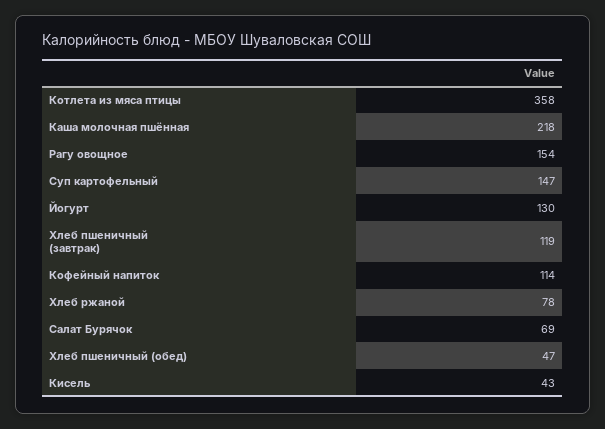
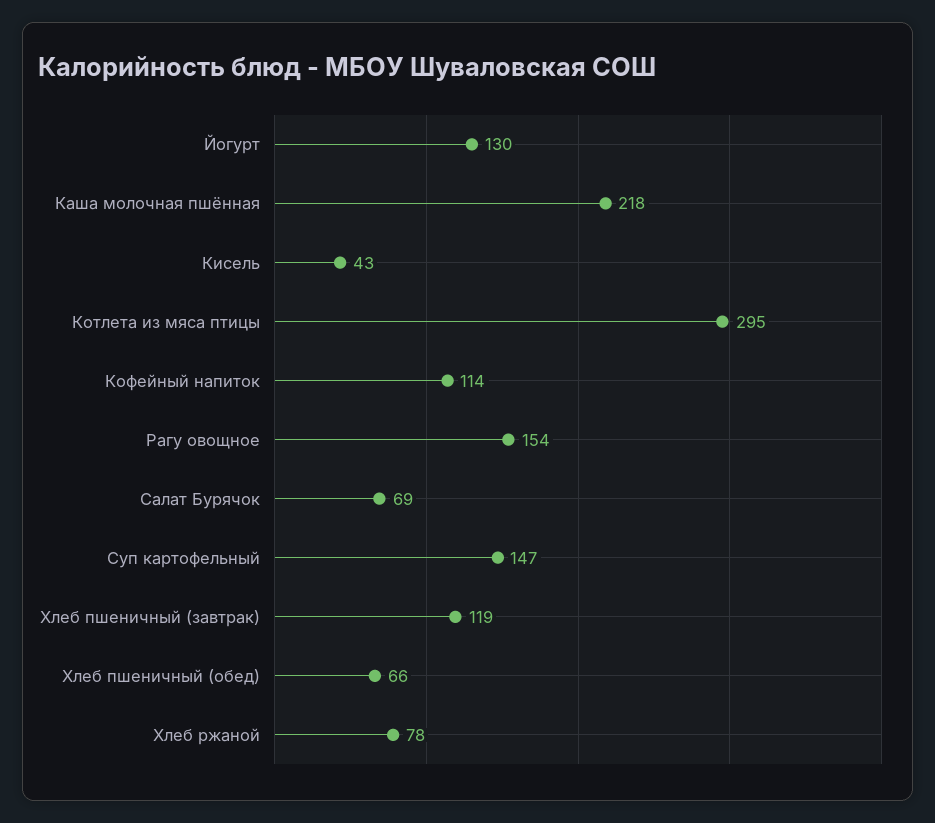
  {
-   "Котлета из мяса птицы": 358,
+   "Котлета из мяса птицы": 295,
    "Каша молочная пшённая": 218,
    "Рагу овощное": 154,
    "Суп картофельный": 147,
    "Йогурт": 130,
    "Хлеб пшеничный (завтрак)": 119,
    "Кофейный напиток": 114,
    "Хлеб ржаной": 78,
    "Салат Бурячок": 69,
-   "Хлеб пшеничный (обед)": 47,
+   "Хлеб пшеничный (обед)": 66,
    "Кисель": 43
  }

